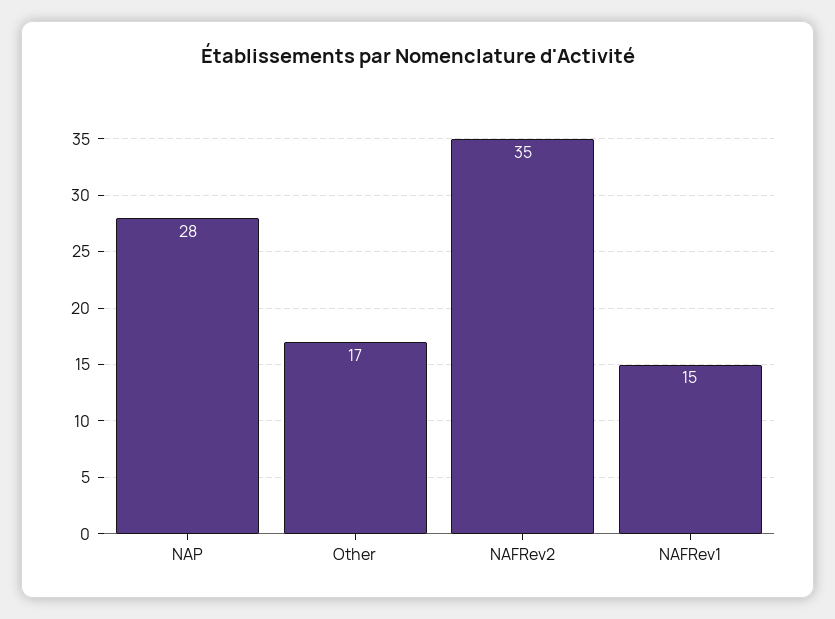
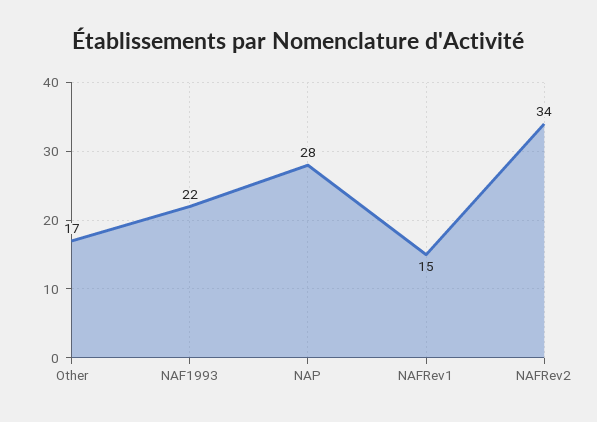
  {
    "NAP": 28,
    "Other": 17,
-   "NAFRev2": 35,
+   "NAFRev2": 34,
-   "NAFRev1": 15
+   "NAFRev1": 15,
+   "NAF1993": 22
  }

